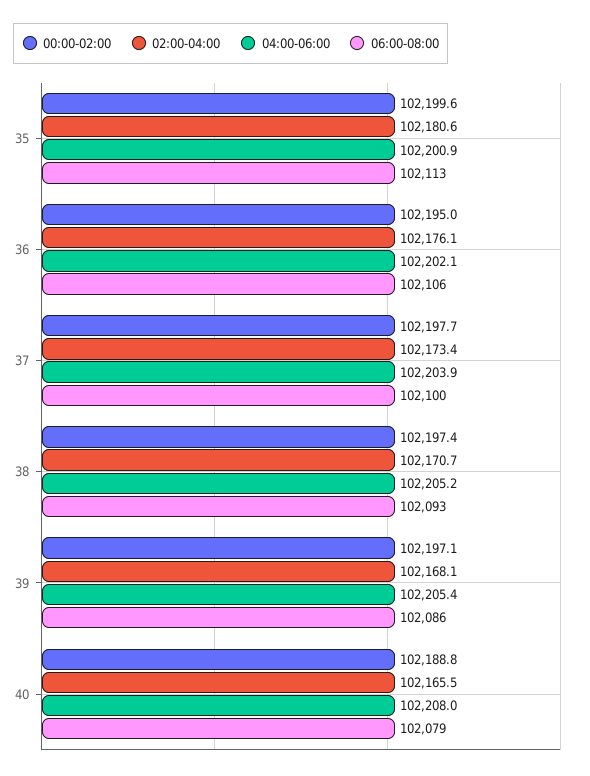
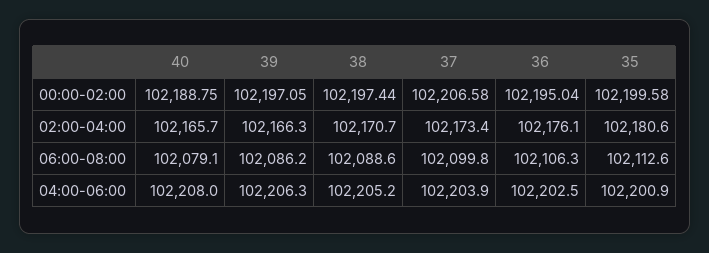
  {
    "00:00-02:00": {
      "35": 102199.58,
      "36": 102195.04,
-     "37": 102197.7,
+     "37": 102206.58,
      "38": 102197.44,
      "39": 102197.05,
      "40": 102188.75
    },
    "02:00-04:00": {
      "35": 102180.6,
      "36": 102176.1,
      "37": 102173.4,
      "38": 102170.7,
-     "39": 102168.1,
+     "39": 102166.3,
-     "40": 102165.5
+     "40": 102165.7
    },
    "04:00-06:00": {
      "35": 102200.9,
-     "36": 102202.1,
+     "36": 102202.5,
      "37": 102203.9,
      "38": 102205.2,
-     "39": 102205.4,
+     "39": 102206.3,
      "40": 102208
    },
    "06:00-08:00": {
      "35": 102112.6,
      "36": 102106.3,
      "37": 102099.8,
-     "38": 102093,
+     "38": 102088.6,
      "39": 102086.2,
      "40": 102079.1
    }
  }

